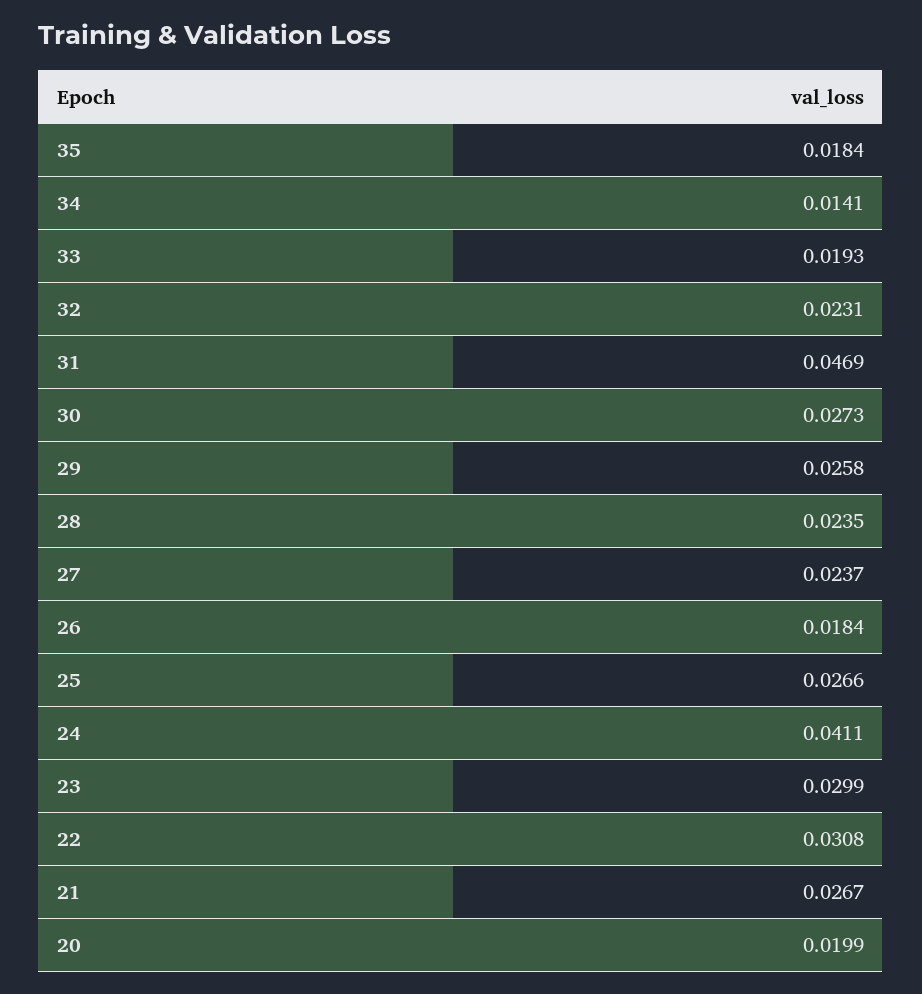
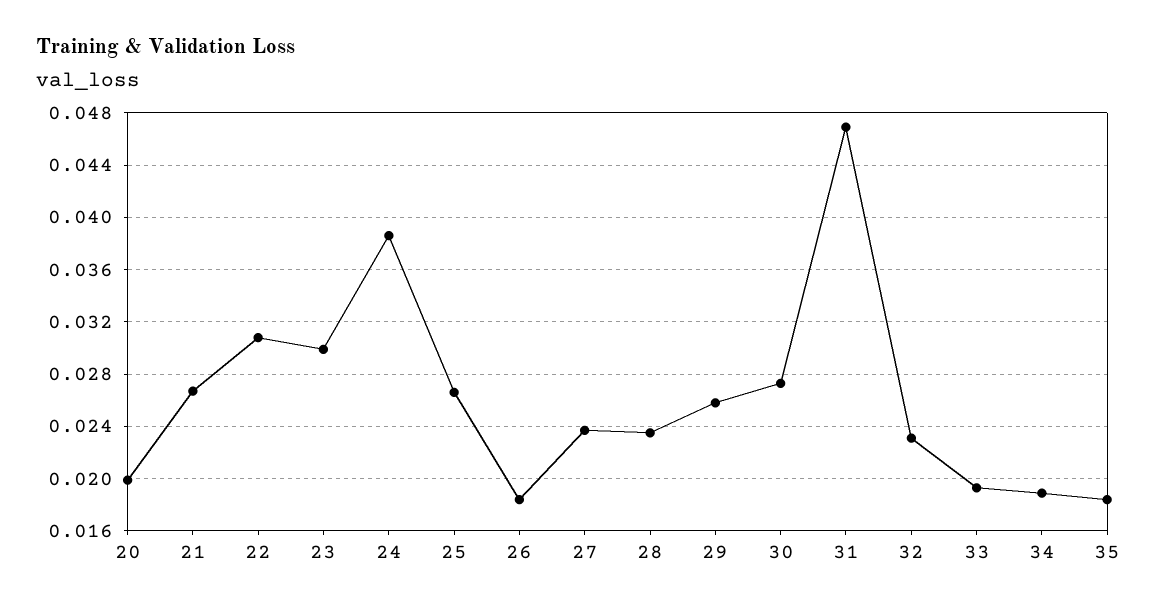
  {
    "35": 0.0184,
-   "34": 0.0141,
+   "34": 0.019,
    "33": 0.0193,
    "32": 0.0231,
    "31": 0.0469,
    "30": 0.0273,
    "29": 0.0258,
    "28": 0.0235,
    "27": 0.0237,
    "26": 0.0184,
    "25": 0.0266,
-   "24": 0.0411,
+   "24": 0.0385,
    "23": 0.0299,
    "22": 0.0308,
    "21": 0.0267,
    "20": 0.0199
  }

